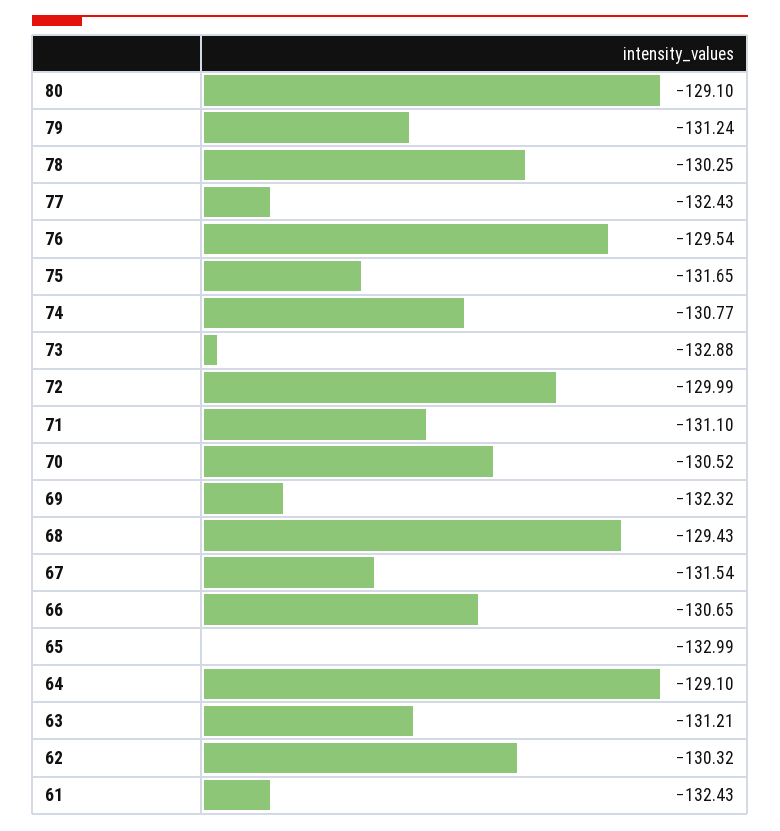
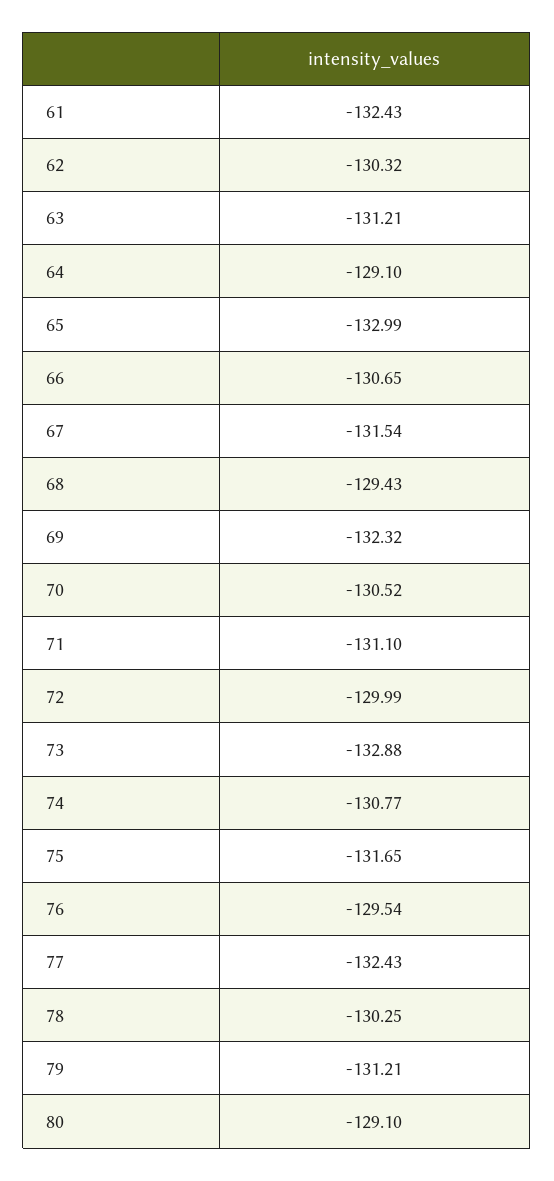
  {
    "80": -129.1,
-   "79": -131.24,
+   "79": -131.21,
    "78": -130.25,
    "77": -132.43,
    "76": -129.54,
    "75": -131.65,
    "74": -130.77,
    "73": -132.88,
    "72": -129.99,
    "71": -131.1,
    "70": -130.52,
    "69": -132.32,
    "68": -129.43,
    "67": -131.54,
    "66": -130.65,
    "65": -132.99,
    "64": -129.1,
    "63": -131.21,
    "62": -130.32,
    "61": -132.43
  }

